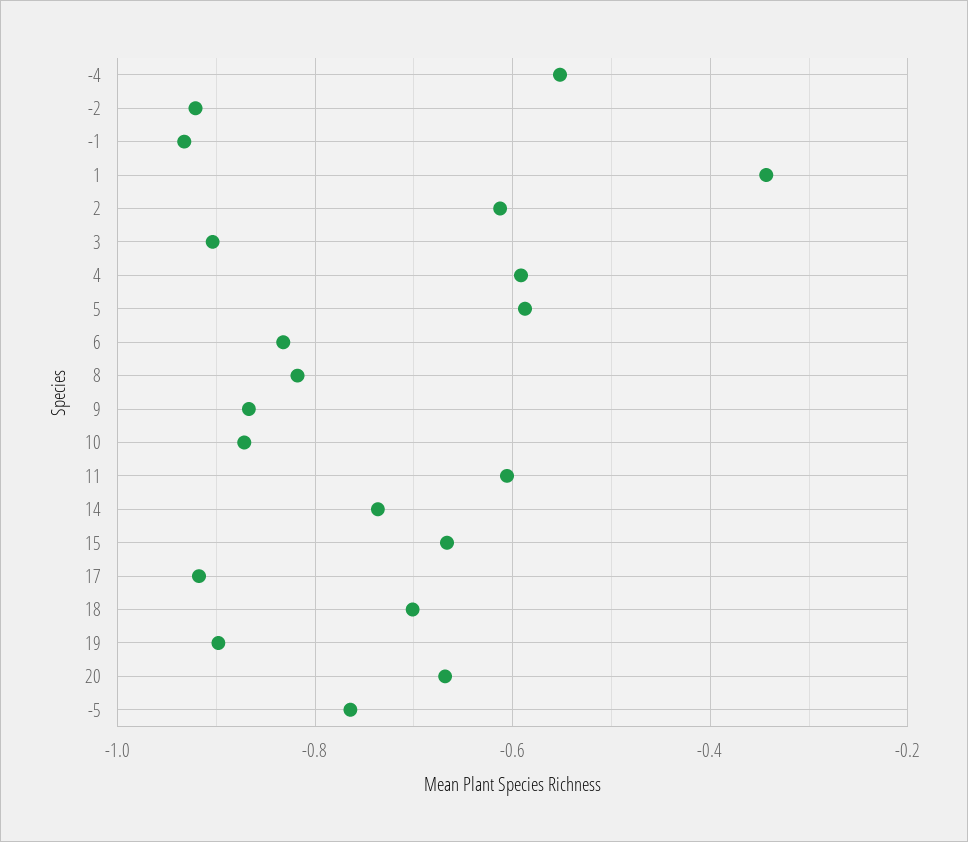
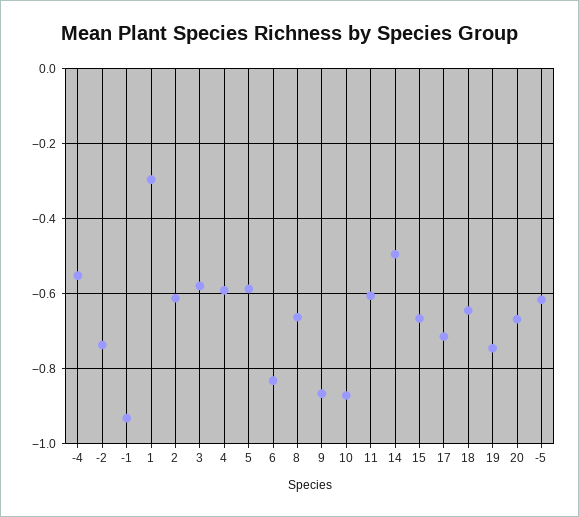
  {
    "-4": -0.56,
-   "-2": -0.92,
+   "-2": -0.74,
    "-1": -0.94,
-   "1": -0.34,
+   "1": -0.3,
    "2": -0.62,
-   "3": -0.9,
+   "3": -0.58,
    "4": -0.6,
    "5": -0.58,
    "6": -0.84,
-   "8": -0.82,
+   "8": -0.66,
    "9": -0.86,
    "10": -0.88,
    "11": -0.6,
-   "14": -0.74,
+   "14": -0.5,
    "15": -0.66,
-   "17": -0.92,
+   "17": -0.72,
-   "18": -0.7,
+   "18": -0.64,
-   "19": -0.9,
+   "19": -0.74,
    "20": -0.66,
-   "-5": -0.76
+   "-5": -0.62
  }

